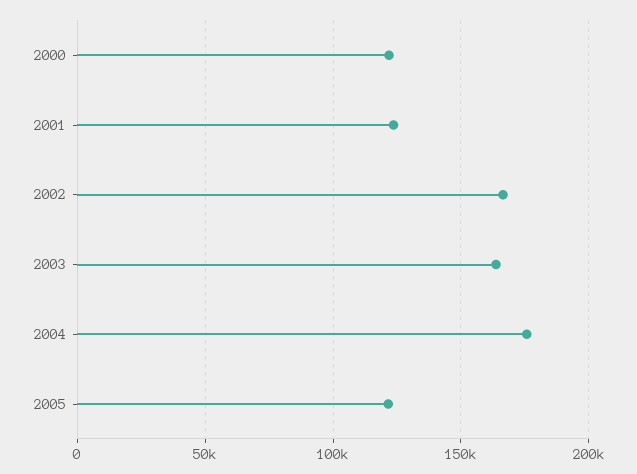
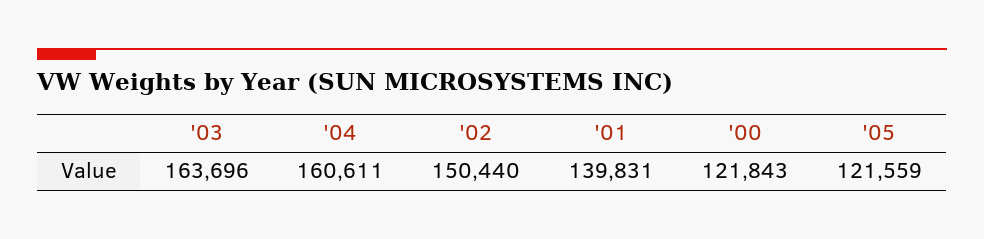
  {
    "2000": 121843,
-   "2001": 125000,
+   "2001": 139831,
-   "2002": 165000,
+   "2002": 150440,
    "2003": 163696,
-   "2004": 175000,
+   "2004": 160611,
    "2005": 121559
  }

